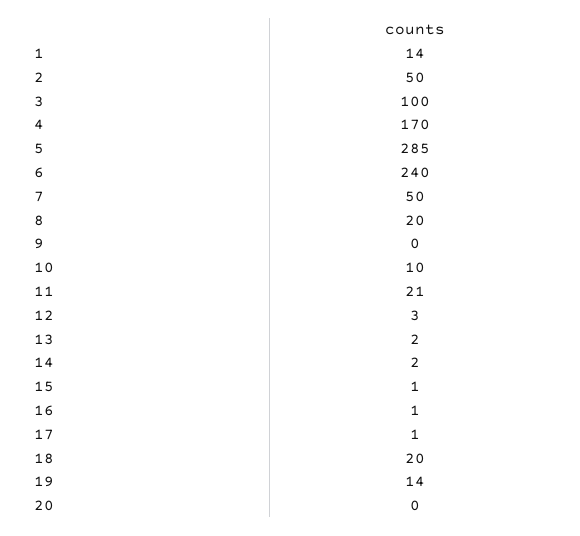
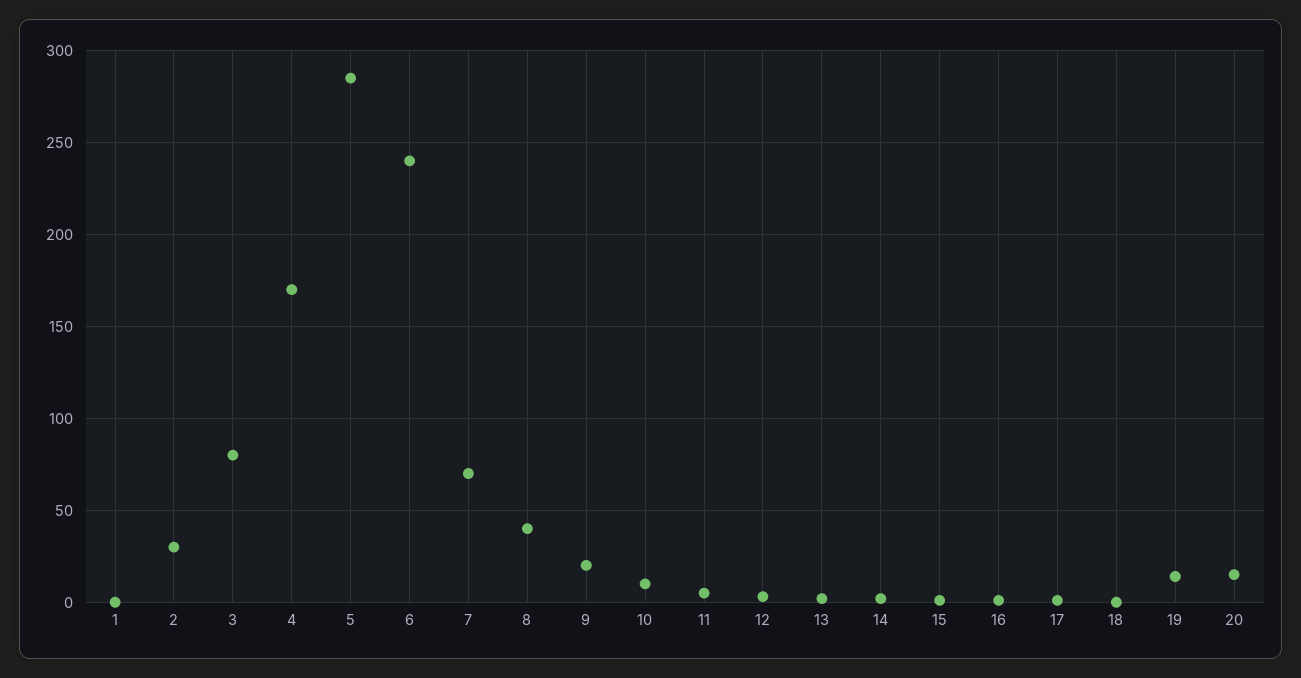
  {
-   "1": 14,
+   "1": 0,
-   "2": 50,
+   "2": 30,
-   "3": 100,
+   "3": 80,
    "4": 170,
    "5": 285,
    "6": 240,
-   "7": 50,
+   "7": 70,
-   "8": 20,
+   "8": 40,
-   "9": 0,
+   "9": 20,
    "10": 10,
-   "11": 21,
+   "11": 5,
    "12": 3,
    "13": 2,
    "14": 2,
    "15": 1,
    "16": 1,
    "17": 1,
-   "18": 20,
+   "18": 0,
    "19": 14,
-   "20": 0
+   "20": 15
  }

